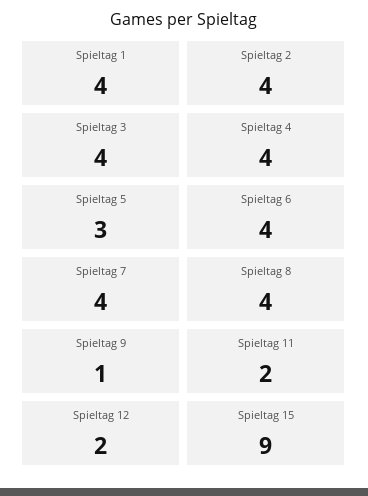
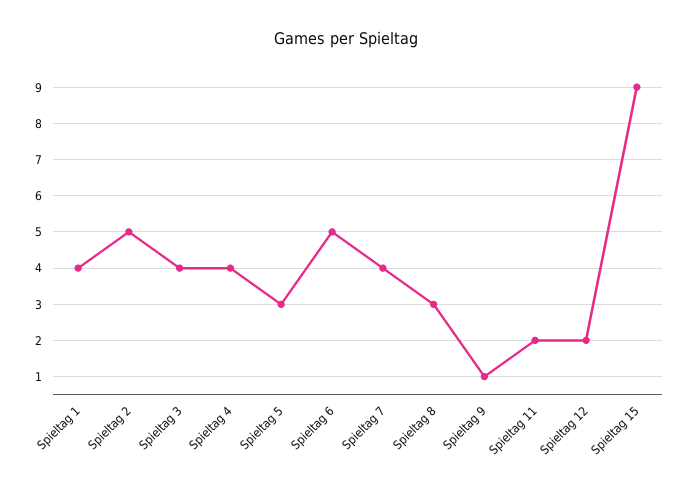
  {
    "Spieltag 1": 4,
-   "Spieltag 2": 4,
+   "Spieltag 2": 5,
    "Spieltag 3": 4,
    "Spieltag 4": 4,
    "Spieltag 5": 3,
-   "Spieltag 6": 4,
+   "Spieltag 6": 5,
    "Spieltag 7": 4,
-   "Spieltag 8": 4,
+   "Spieltag 8": 3,
    "Spieltag 9": 1,
    "Spieltag 11": 2,
    "Spieltag 12": 2,
    "Spieltag 15": 9
  }

